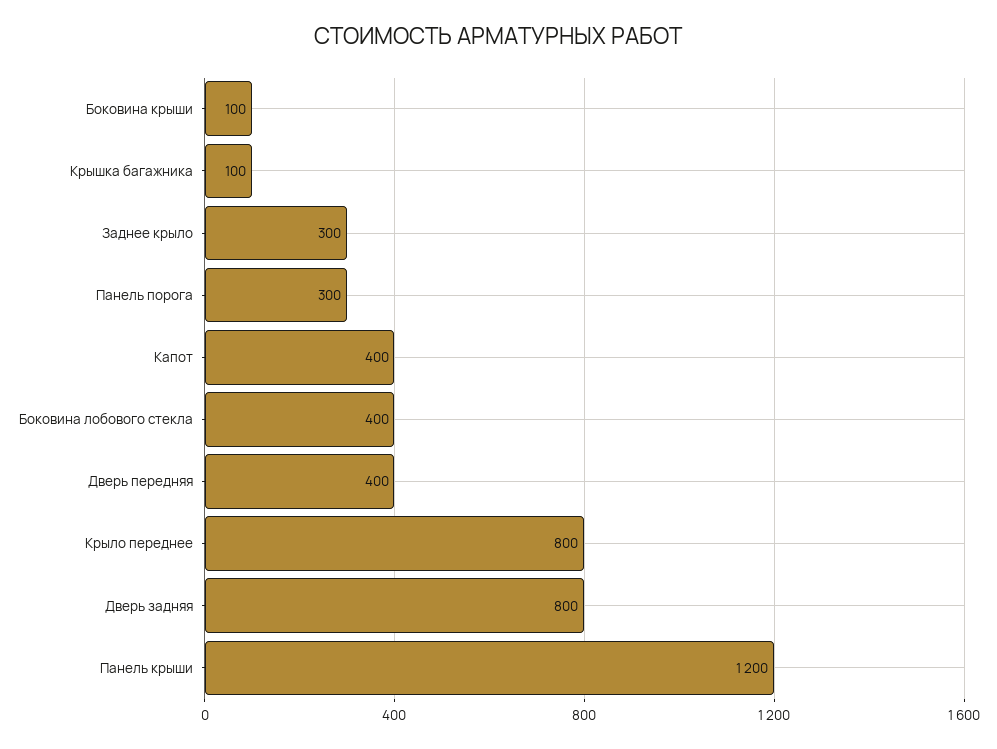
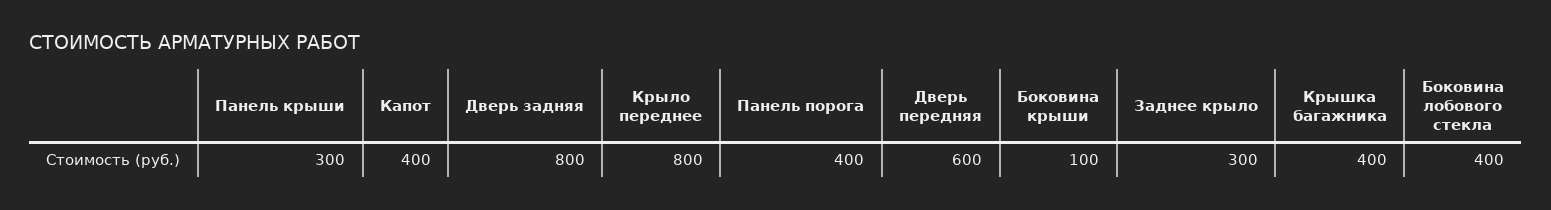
  {
    "Боковина крыши": 100,
-   "Крышка багажника": 100,
+   "Крышка багажника": 400,
    "Заднее крыло": 300,
-   "Панель порога": 300,
+   "Панель порога": 400,
    "Капот": 400,
    "Боковина лобового стекла": 400,
-   "Дверь передняя": 400,
+   "Дверь передняя": 600,
    "Крыло переднее": 800,
    "Дверь задняя": 800,
-   "Панель крыши": 1200
+   "Панель крыши": 300
  }

